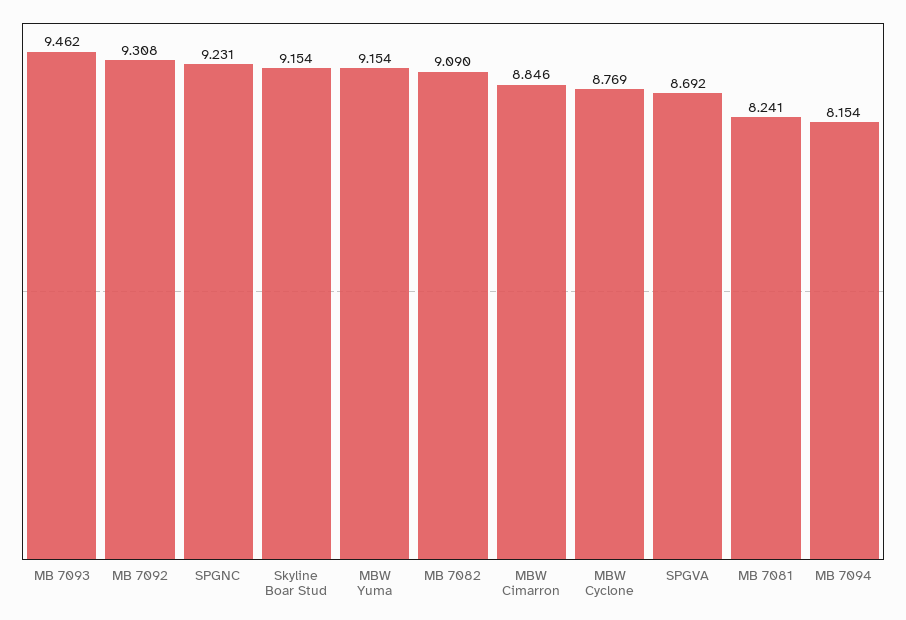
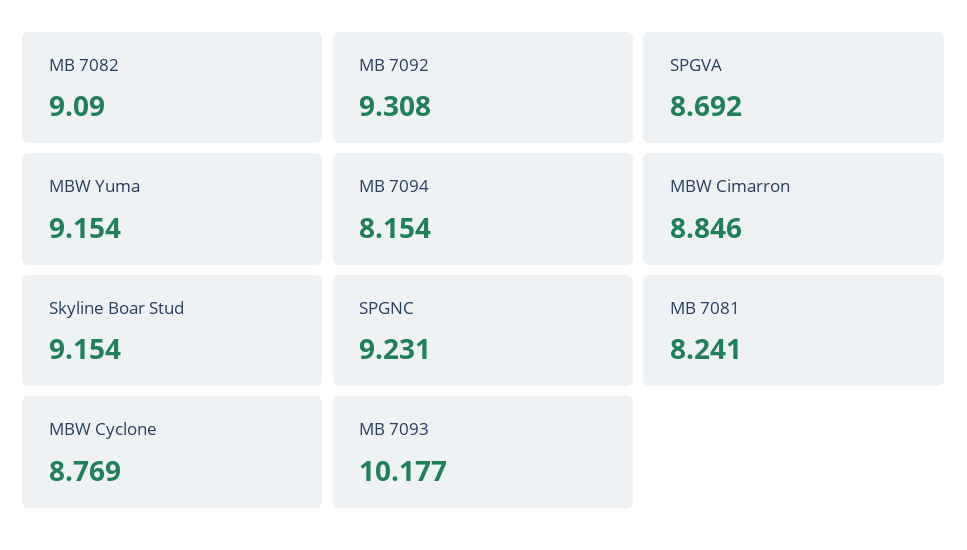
  {
-   "MB 7093": 9.462,
+   "MB 7093": 10.177,
    "MB 7092": 9.308,
    "SPGNC": 9.231,
    "Skyline Boar Stud": 9.154,
    "MBW Yuma": 9.154,
    "MB 7082": 9.09,
    "MBW Cimarron": 8.846,
    "MBW Cyclone": 8.769,
    "SPGVA": 8.692,
    "MB 7081": 8.241,
    "MB 7094": 8.154
  }

